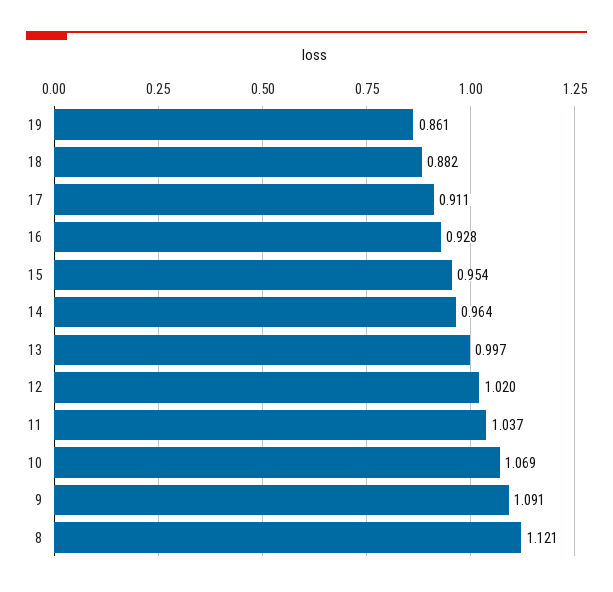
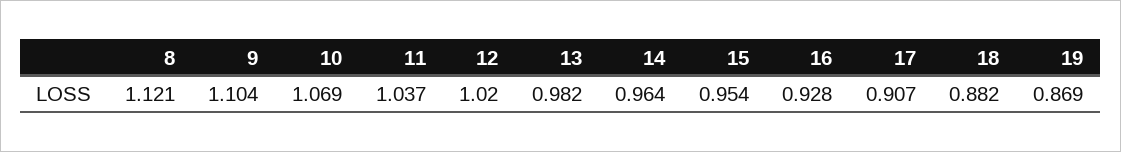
  {
-   "19": 0.861,
+   "19": 0.869,
    "18": 0.882,
-   "17": 0.911,
+   "17": 0.907,
    "16": 0.928,
    "15": 0.954,
    "14": 0.964,
-   "13": 0.997,
+   "13": 0.982,
    "12": 1.02,
    "11": 1.037,
    "10": 1.069,
-   "9": 1.091,
+   "9": 1.104,
    "8": 1.121
  }

